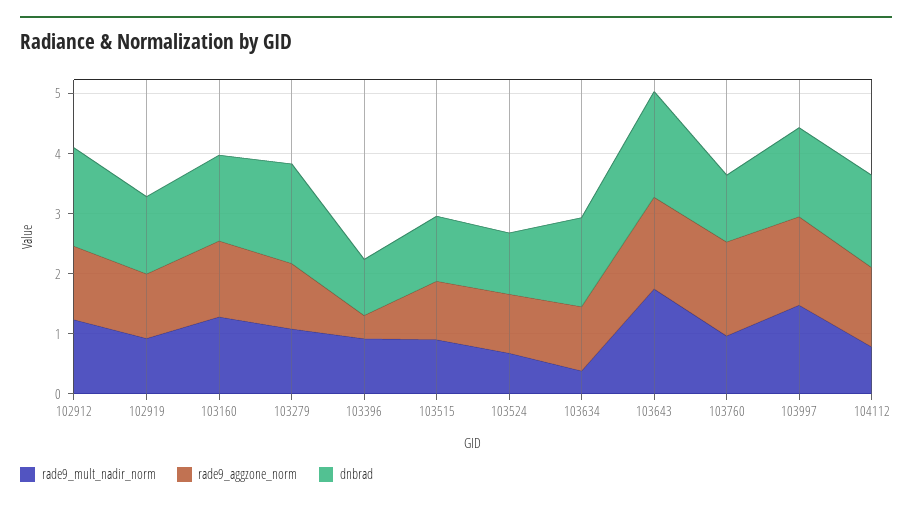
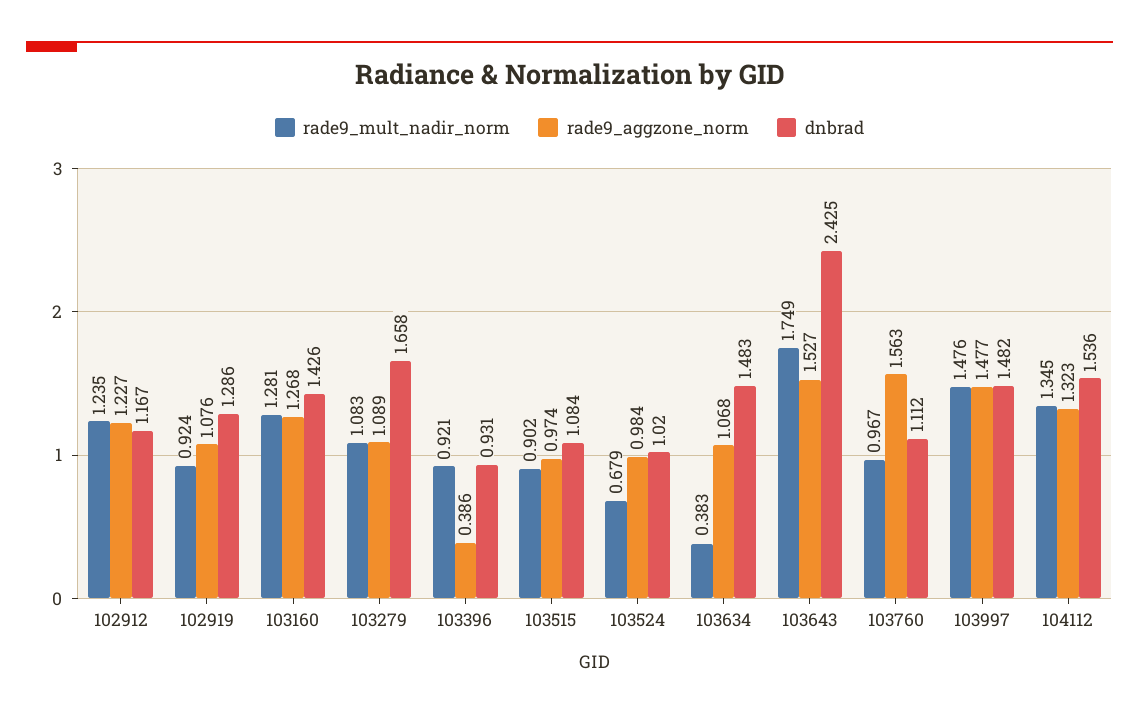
  {
    "rade9_mult_nadir_norm": {
      "102912": 1.235,
      "102919": 0.924,
      "103160": 1.281,
      "103279": 1.083,
      "103396": 0.921,
      "103515": 0.902,
      "103524": 0.679,
      "103634": 0.383,
      "103643": 1.749,
      "103760": 0.967,
      "103997": 1.476,
-     "104112": 0.8
+     "104112": 1.345
    },
    "rade9_aggzone_norm": {
      "102912": 1.227,
      "102919": 1.076,
      "103160": 1.268,
      "103279": 1.089,
      "103396": 0.386,
      "103515": 0.974,
      "103524": 0.984,
      "103634": 1.068,
      "103643": 1.527,
      "103760": 1.563,
      "103997": 1.477,
      "104112": 1.323
    },
    "dnbrad": {
-     "102912": 1.6,
+     "102912": 1.167,
      "102919": 1.286,
      "103160": 1.426,
      "103279": 1.658,
      "103396": 0.931,
      "103515": 1.084,
      "103524": 1.02,
      "103634": 1.483,
-     "103643": 1.8,
+     "103643": 2.425,
      "103760": 1.112,
      "103997": 1.482,
      "104112": 1.536
    }
  }

